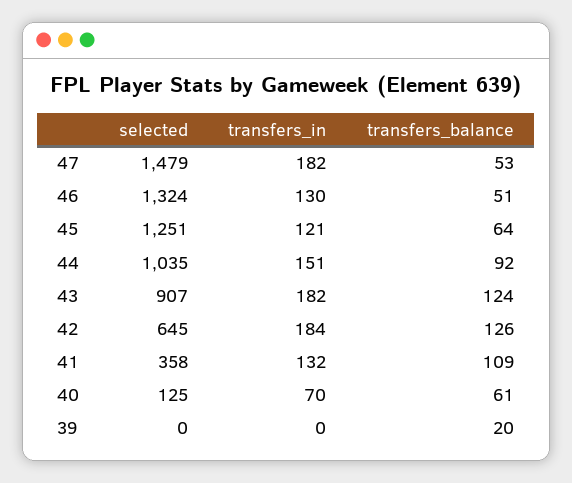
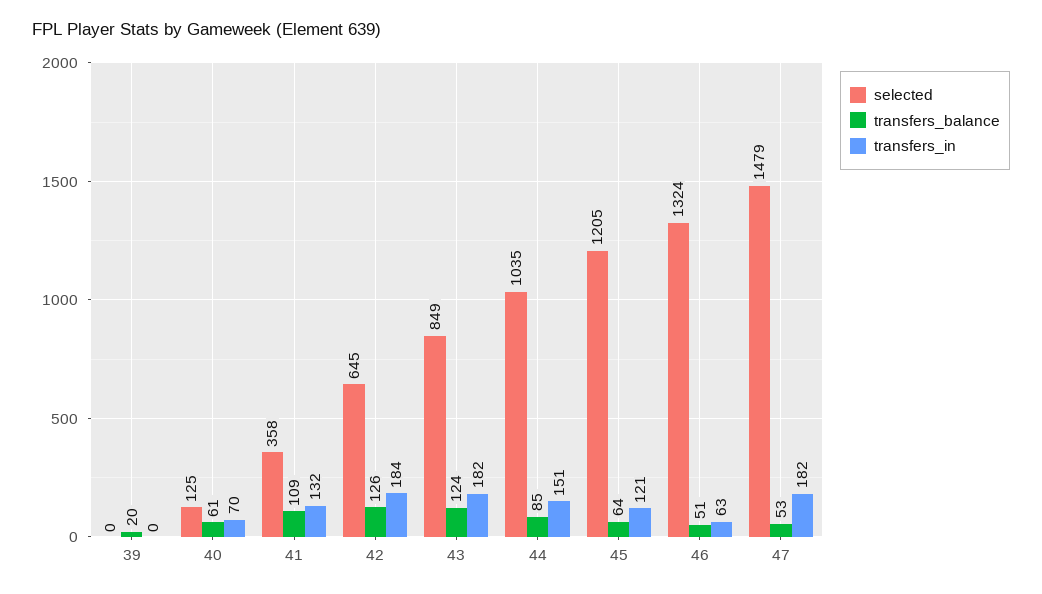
  {
    "selected": {
      "47": 1479,
      "46": 1324,
-     "45": 1251,
+     "45": 1205,
      "44": 1035,
-     "43": 907,
+     "43": 849,
      "42": 645,
      "41": 358,
      "40": 125,
      "39": 0
    },
    "transfers_in": {
      "47": 182,
-     "46": 130,
+     "46": 63,
      "45": 121,
      "44": 151,
      "43": 182,
      "42": 184,
      "41": 132,
      "40": 70,
      "39": 0
    },
    "transfers_balance": {
      "47": 53,
      "46": 51,
      "45": 64,
-     "44": 92,
+     "44": 85,
      "43": 124,
      "42": 126,
      "41": 109,
      "40": 61,
      "39": 20
    }
  }

